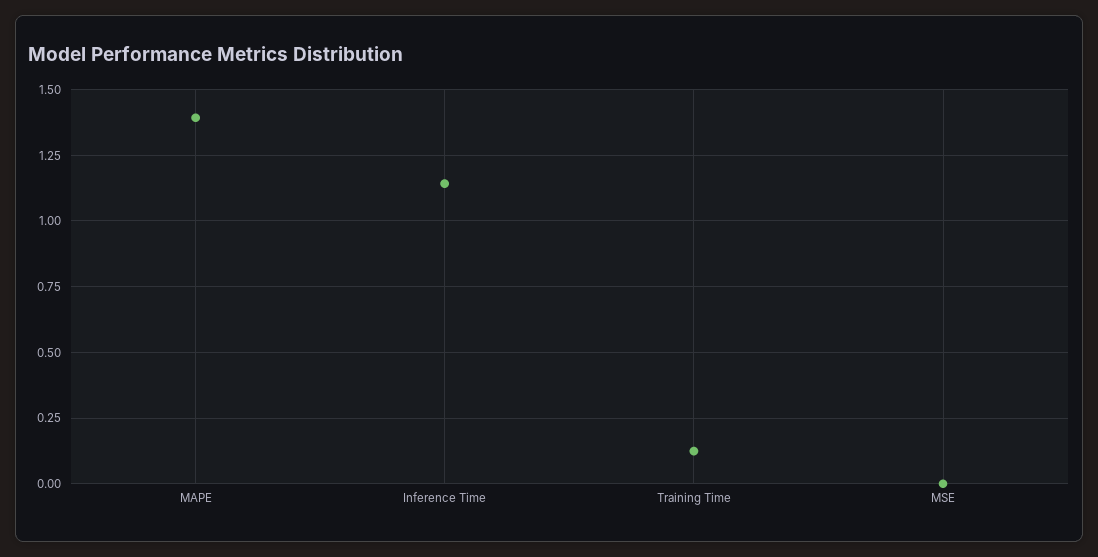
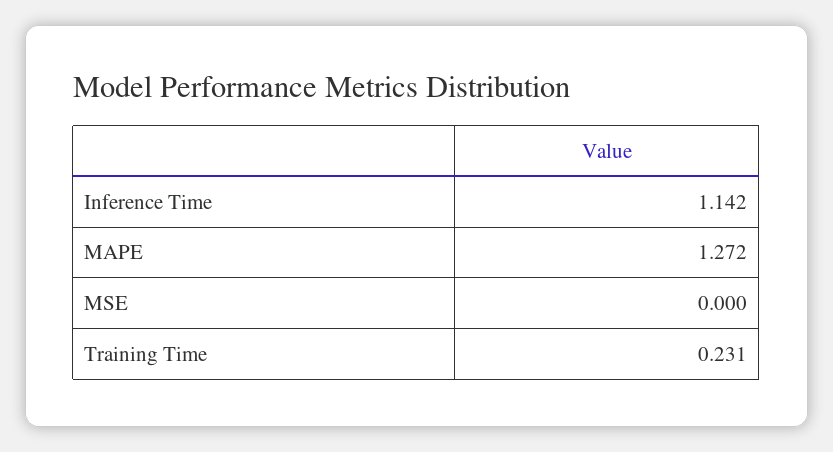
  {
-   "MAPE": 1.4,
+   "MAPE": 1.272,
    "Inference Time": 1.142,
-   "Training Time": 0.125,
+   "Training Time": 0.231,
    "MSE": 0
  }

